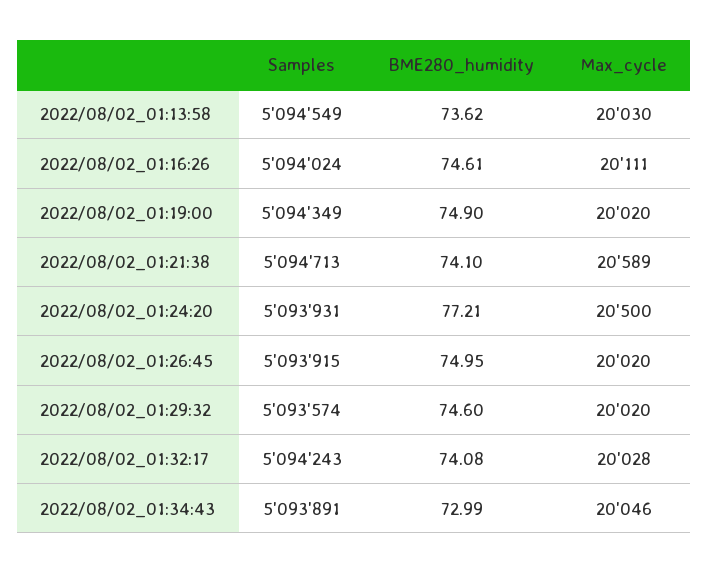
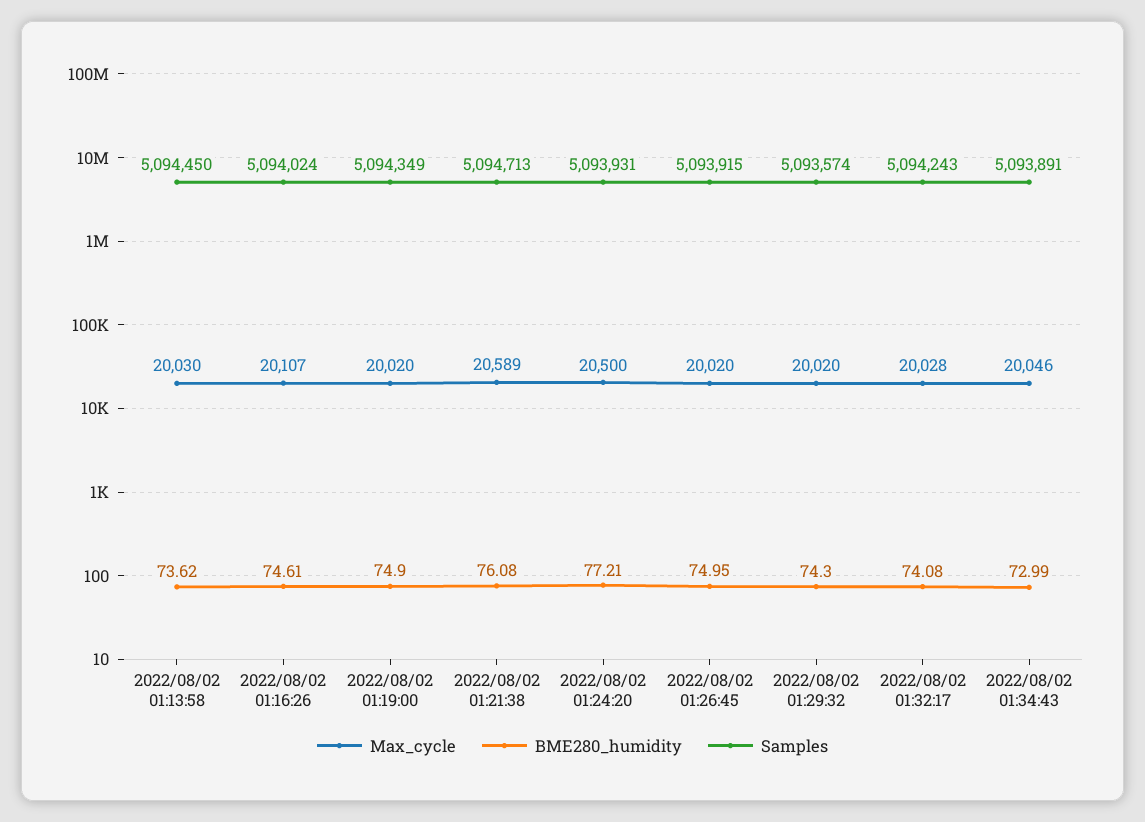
  {
    "Samples": {
-     "2022/08/02_01:13:58": 5094549,
+     "2022/08/02_01:13:58": 5094450,
      "2022/08/02_01:16:26": 5094024,
      "2022/08/02_01:19:00": 5094349,
      "2022/08/02_01:21:38": 5094713,
      "2022/08/02_01:24:20": 5093931,
      "2022/08/02_01:26:45": 5093915,
      "2022/08/02_01:29:32": 5093574,
      "2022/08/02_01:32:17": 5094243,
      "2022/08/02_01:34:43": 5093891
    },
    "BME280_humidity": {
      "2022/08/02_01:13:58": 73.62,
      "2022/08/02_01:16:26": 74.61,
      "2022/08/02_01:19:00": 74.9,
-     "2022/08/02_01:21:38": 74.1,
+     "2022/08/02_01:21:38": 76.08,
      "2022/08/02_01:24:20": 77.21,
      "2022/08/02_01:26:45": 74.95,
-     "2022/08/02_01:29:32": 74.6,
+     "2022/08/02_01:29:32": 74.3,
      "2022/08/02_01:32:17": 74.08,
      "2022/08/02_01:34:43": 72.99
    },
    "Max_cycle": {
      "2022/08/02_01:13:58": 20030,
-     "2022/08/02_01:16:26": 20111,
+     "2022/08/02_01:16:26": 20107,
      "2022/08/02_01:19:00": 20020,
      "2022/08/02_01:21:38": 20589,
      "2022/08/02_01:24:20": 20500,
      "2022/08/02_01:26:45": 20020,
      "2022/08/02_01:29:32": 20020,
      "2022/08/02_01:32:17": 20028,
      "2022/08/02_01:34:43": 20046
    }
  }

